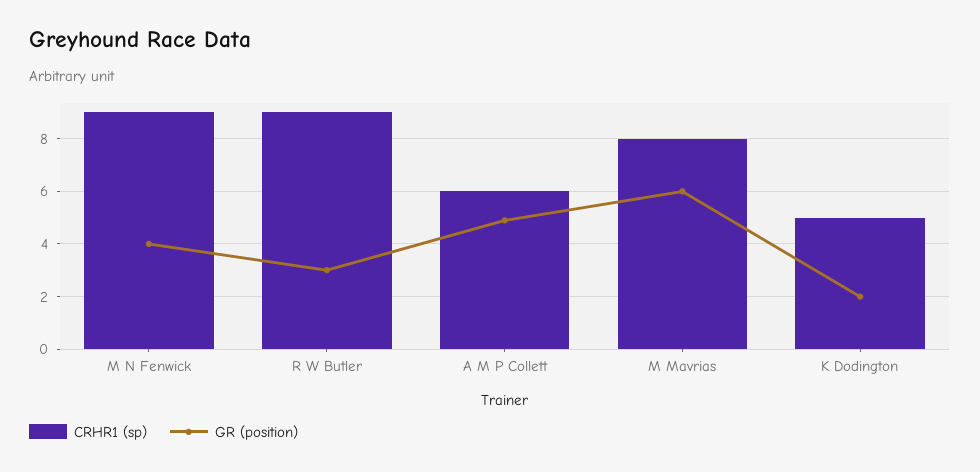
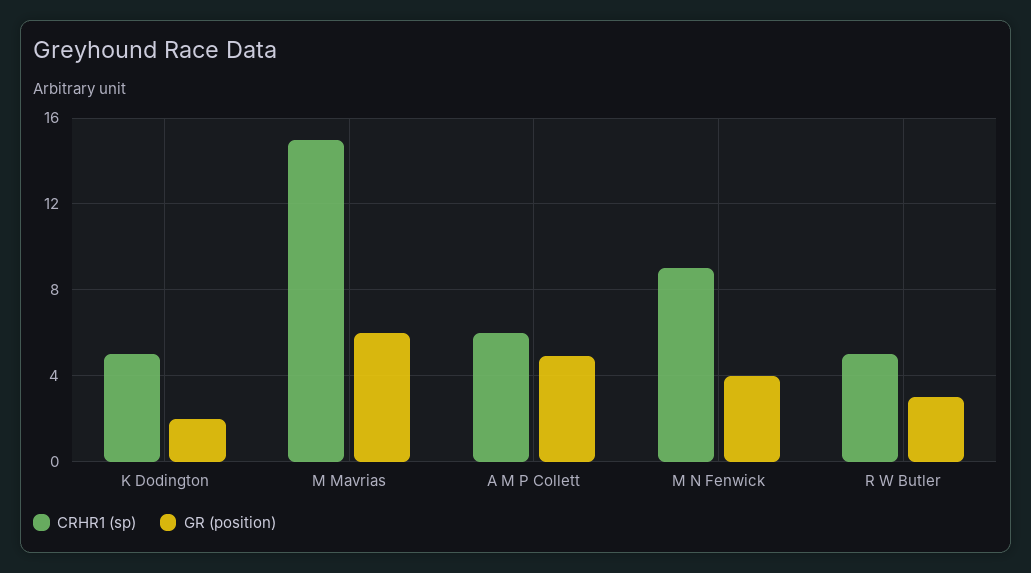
  {
    "CRHR1 (sp)": {
      "M N Fenwick": 9,
-     "R W Butler": 9,
+     "R W Butler": 5,
      "A M P Collett": 6,
-     "M Mavrias": 8,
+     "M Mavrias": 15,
      "K Dodington": 5
    },
    "GR (position)": {
      "M N Fenwick": 4,
      "R W Butler": 3,
      "A M P Collett": 5,
      "M Mavrias": 6,
      "K Dodington": 2
    }
  }

